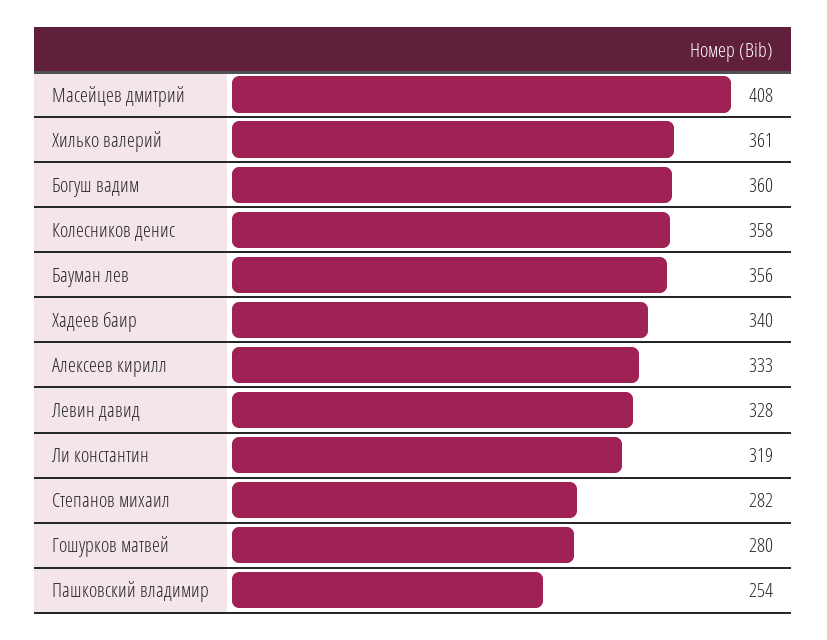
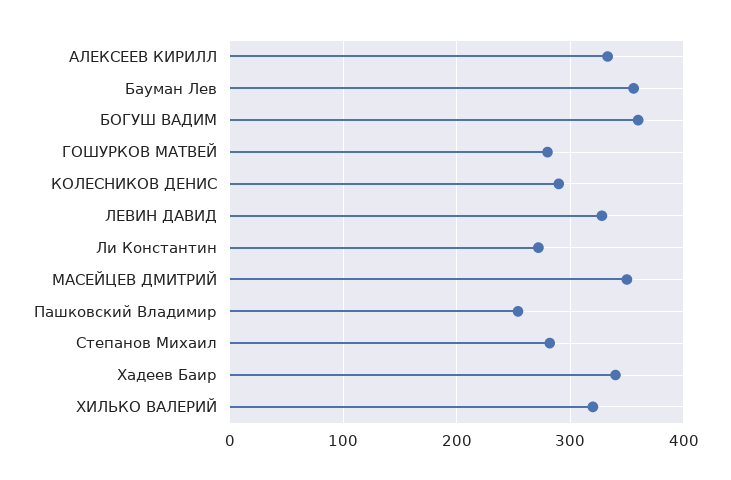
  {
-   "Масейцев дмитрий": 408,
+   "Масейцев дмитрий": 350,
-   "Хилько валерий": 361,
+   "Хилько валерий": 320,
    "Богуш вадим": 360,
-   "Колесников денис": 358,
+   "Колесников денис": 290,
    "Бауман лев": 356,
    "Хадеев баир": 340,
    "Алексеев кирилл": 333,
    "Левин давид": 328,
-   "Ли константин": 319,
+   "Ли константин": 270,
    "Степанов михаил": 282,
    "Гошурков матвей": 280,
    "Пашковский владимир": 254
  }

